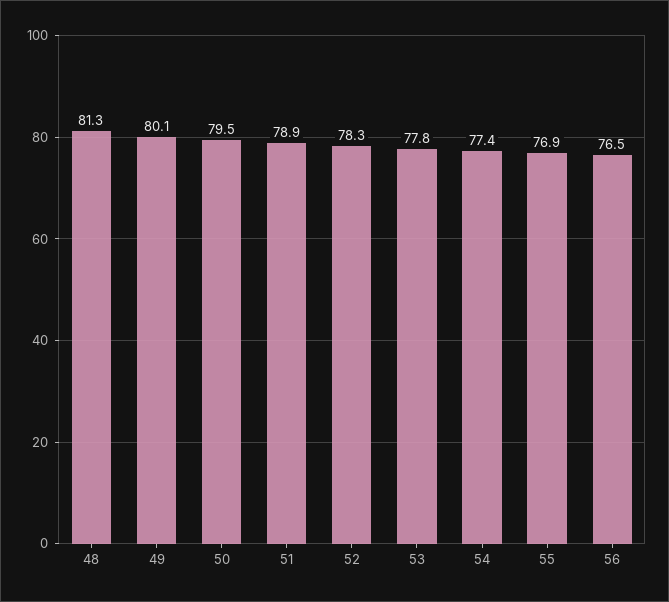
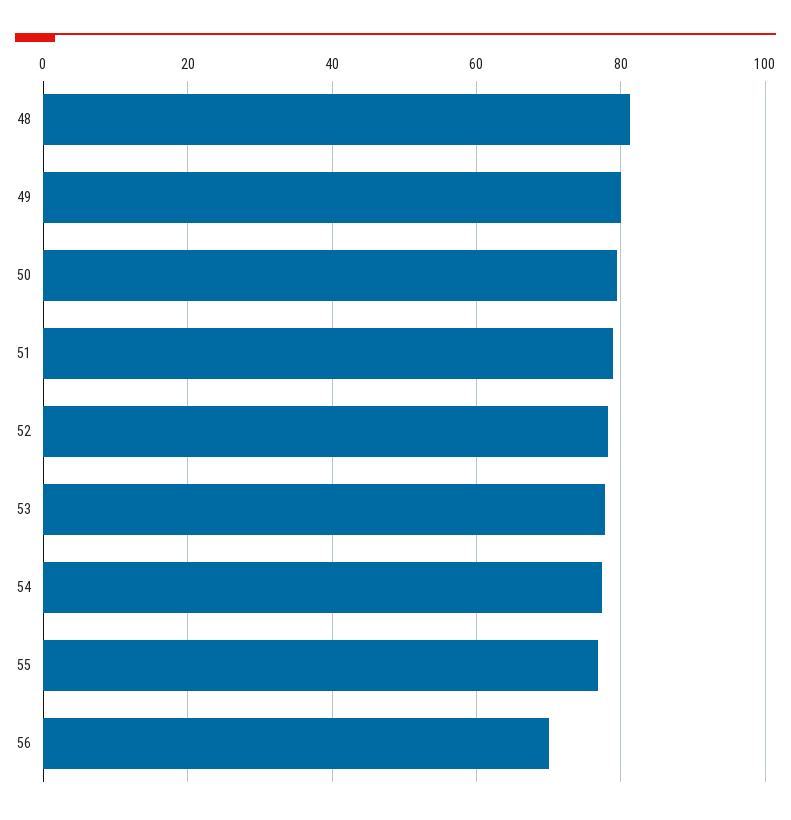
  {
    "48": 81.3,
    "49": 80.1,
    "50": 79.5,
    "51": 78.9,
    "52": 78.3,
    "53": 77.8,
    "54": 77.4,
    "55": 76.9,
-   "56": 76.5
+   "56": 70
  }

